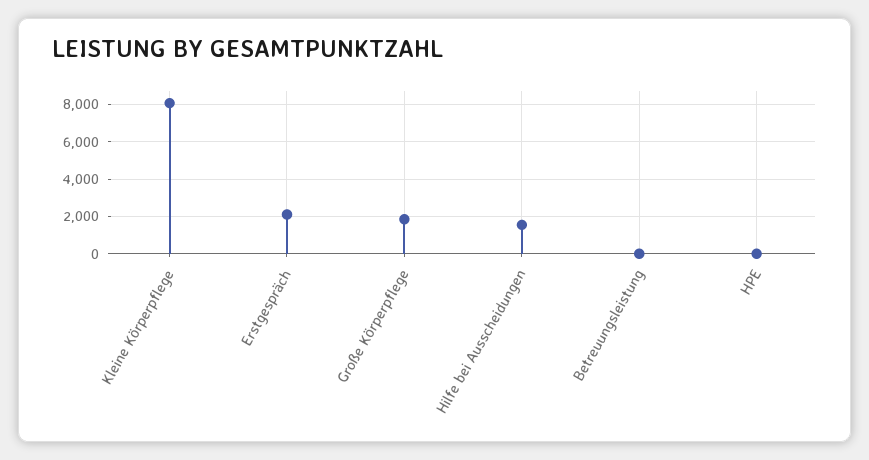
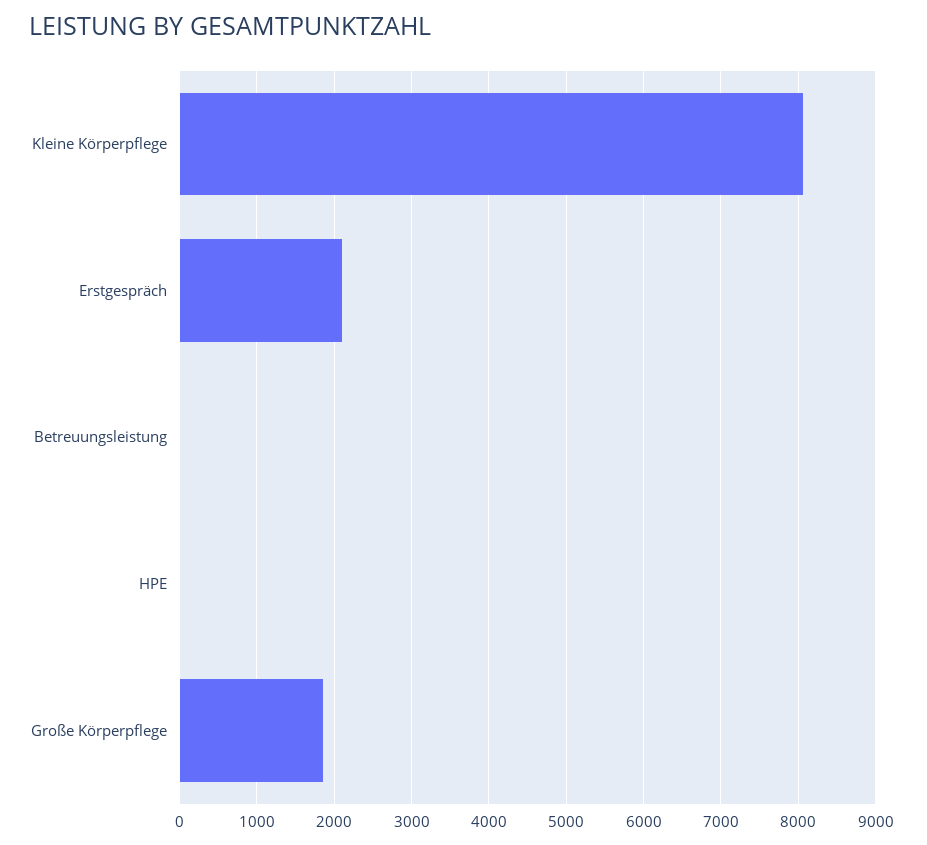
  {
    "Kleine Körperpflege": 8100,
    "Erstgespräch": 2100,
    "Große Körperpflege": 1900,
-   "Hilfe bei Ausscheidungen": 1500,
    "Betreuungsleistung": 0,
    "HPE": 0
  }

